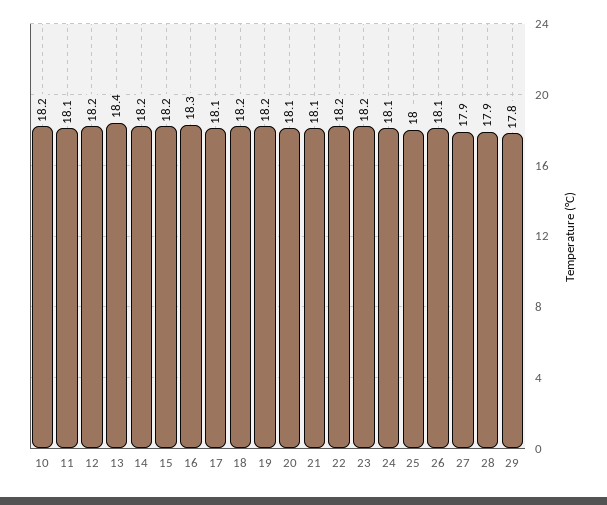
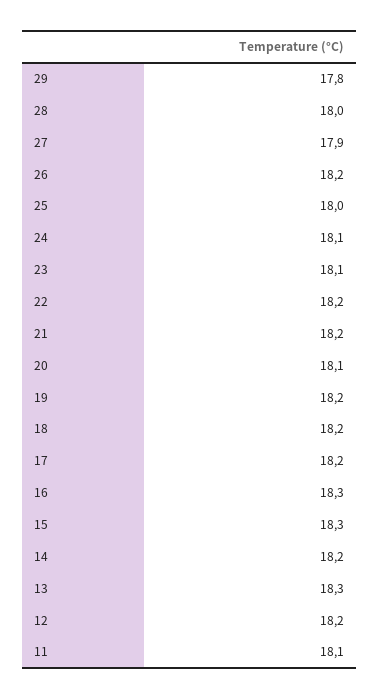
  {
-   "10": 18.2,
    "11": 18.1,
    "12": 18.2,
-   "13": 18.4,
+   "13": 18.3,
    "14": 18.2,
-   "15": 18.2,
+   "15": 18.3,
    "16": 18.3,
-   "17": 18.1,
+   "17": 18.2,
    "18": 18.2,
    "19": 18.2,
    "20": 18.1,
-   "21": 18.1,
+   "21": 18.2,
    "22": 18.2,
-   "23": 18.2,
+   "23": 18.1,
    "24": 18.1,
    "25": 18,
-   "26": 18.1,
+   "26": 18.2,
    "27": 17.9,
-   "28": 17.9,
+   "28": 18,
    "29": 17.8
  }

